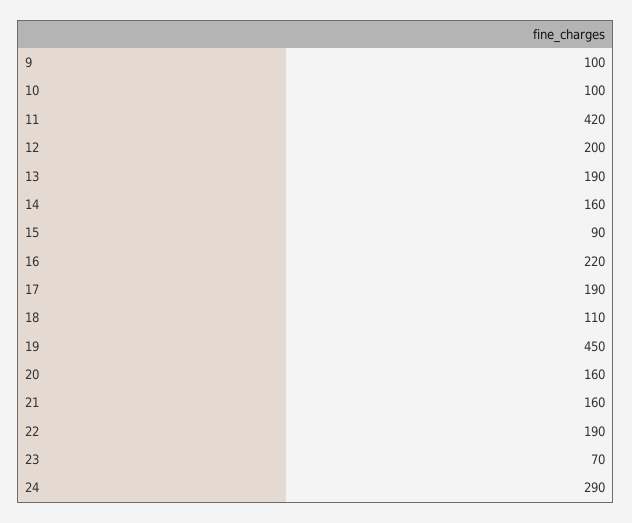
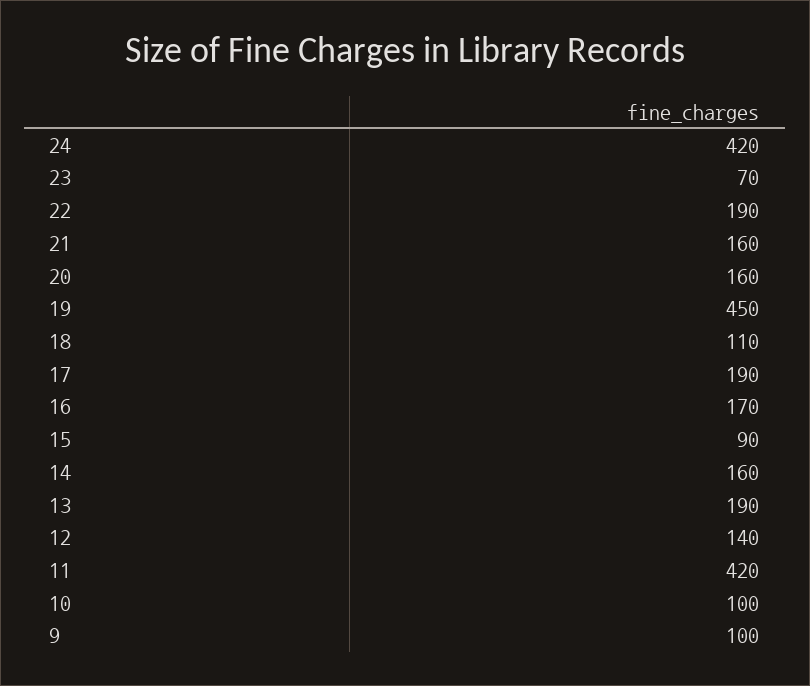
  {
    "9": 100,
    "10": 100,
    "11": 420,
-   "12": 200,
+   "12": 140,
    "13": 190,
    "14": 160,
    "15": 90,
-   "16": 220,
+   "16": 170,
    "17": 190,
    "18": 110,
    "19": 450,
    "20": 160,
    "21": 160,
    "22": 190,
    "23": 70,
-   "24": 290
+   "24": 420
  }

